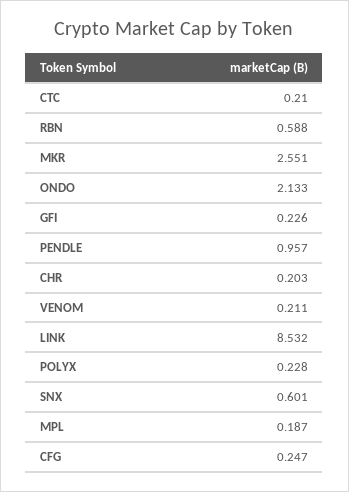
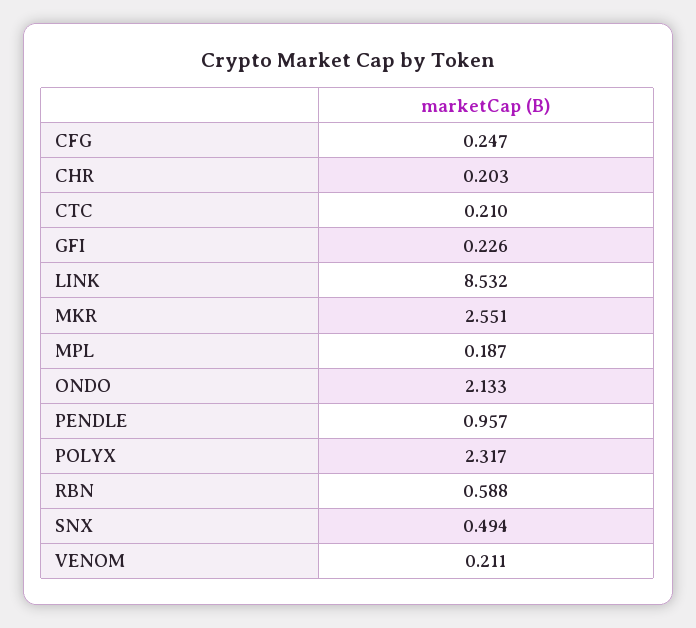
  {
    "CTC": 0.21,
    "RBN": 0.588,
    "MKR": 2.551,
    "ONDO": 2.133,
    "GFI": 0.226,
    "PENDLE": 0.957,
    "CHR": 0.203,
    "VENOM": 0.211,
    "LINK": 8.532,
-   "POLYX": 0.228,
+   "POLYX": 2.317,
-   "SNX": 0.601,
+   "SNX": 0.494,
    "MPL": 0.187,
    "CFG": 0.247
  }

